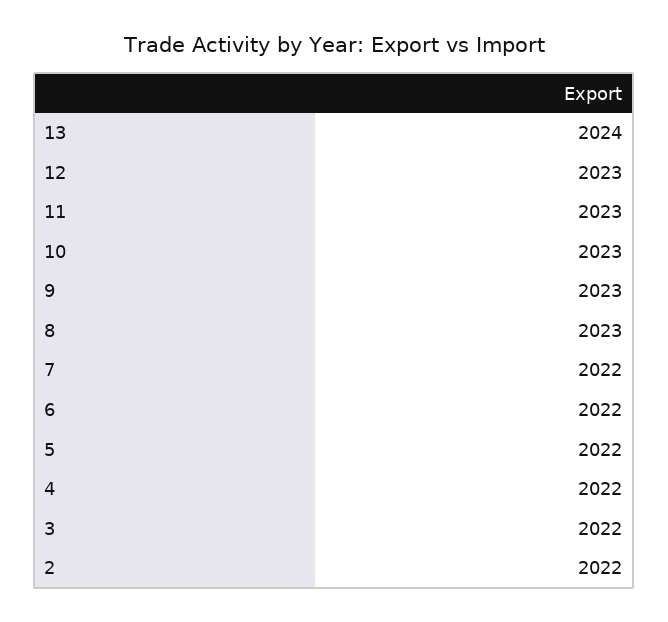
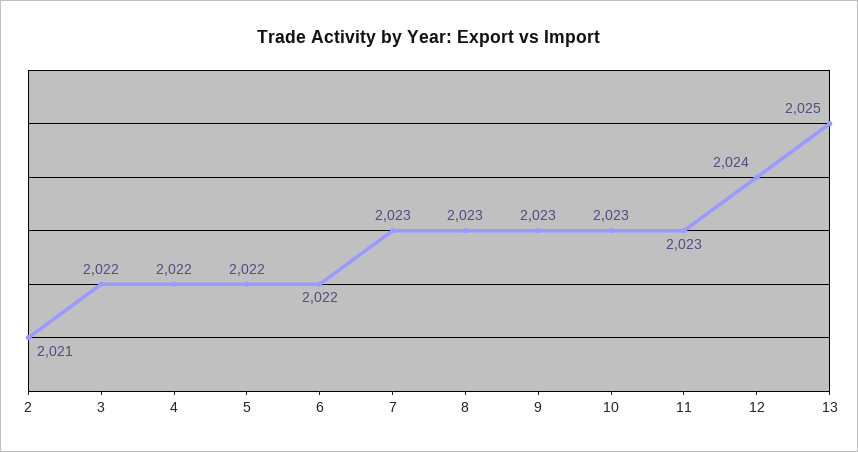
  {
-   "13": 2024,
+   "13": 2025,
-   "12": 2023,
+   "12": 2024,
    "11": 2023,
    "10": 2023,
    "9": 2023,
    "8": 2023,
-   "7": 2022,
+   "7": 2023,
    "6": 2022,
    "5": 2022,
    "4": 2022,
    "3": 2022,
-   "2": 2022
+   "2": 2021
  }

